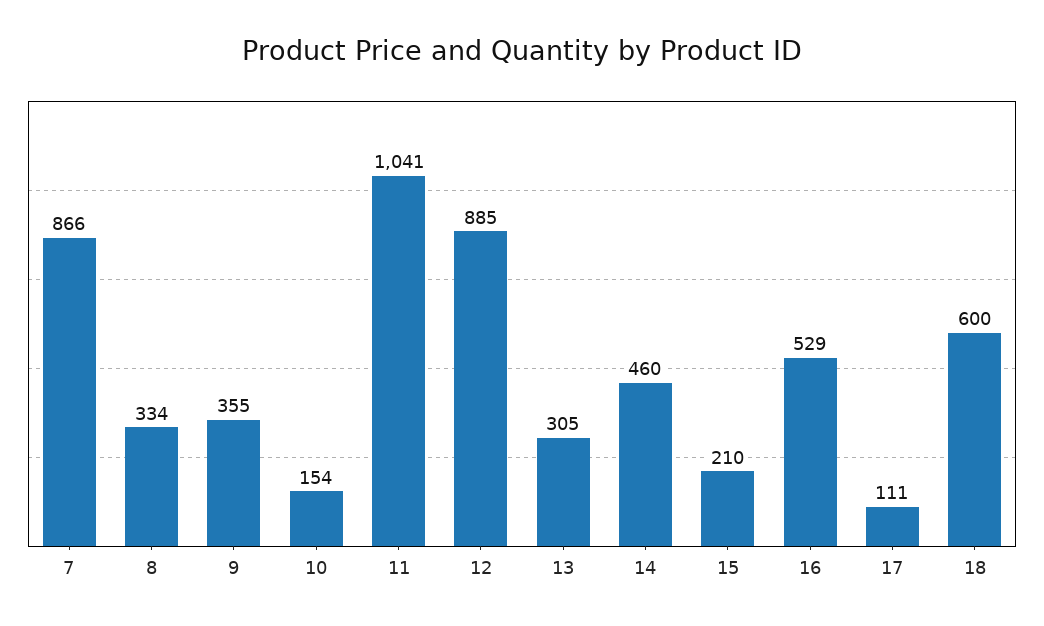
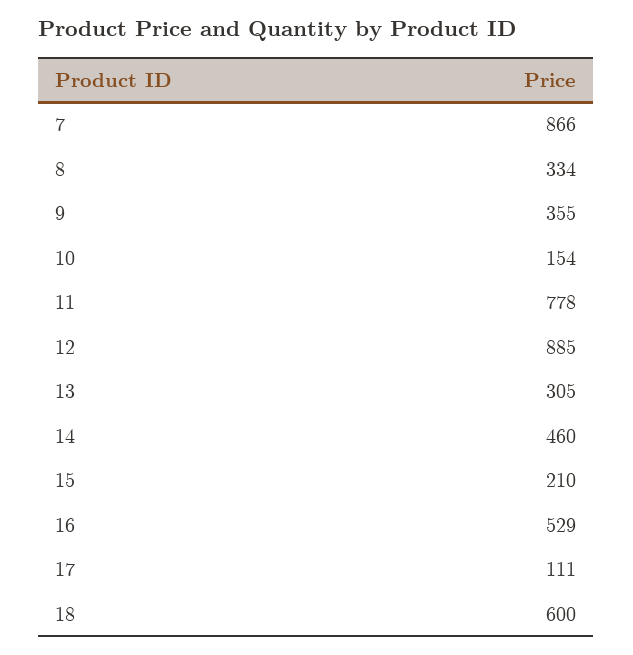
  {
    "7": 866,
    "8": 334,
    "9": 355,
    "10": 154,
-   "11": 1041,
+   "11": 778,
    "12": 885,
    "13": 305,
    "14": 460,
    "15": 210,
    "16": 529,
    "17": 111,
    "18": 600
  }

